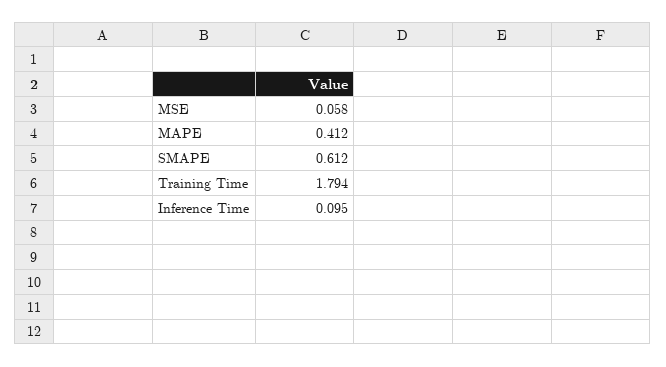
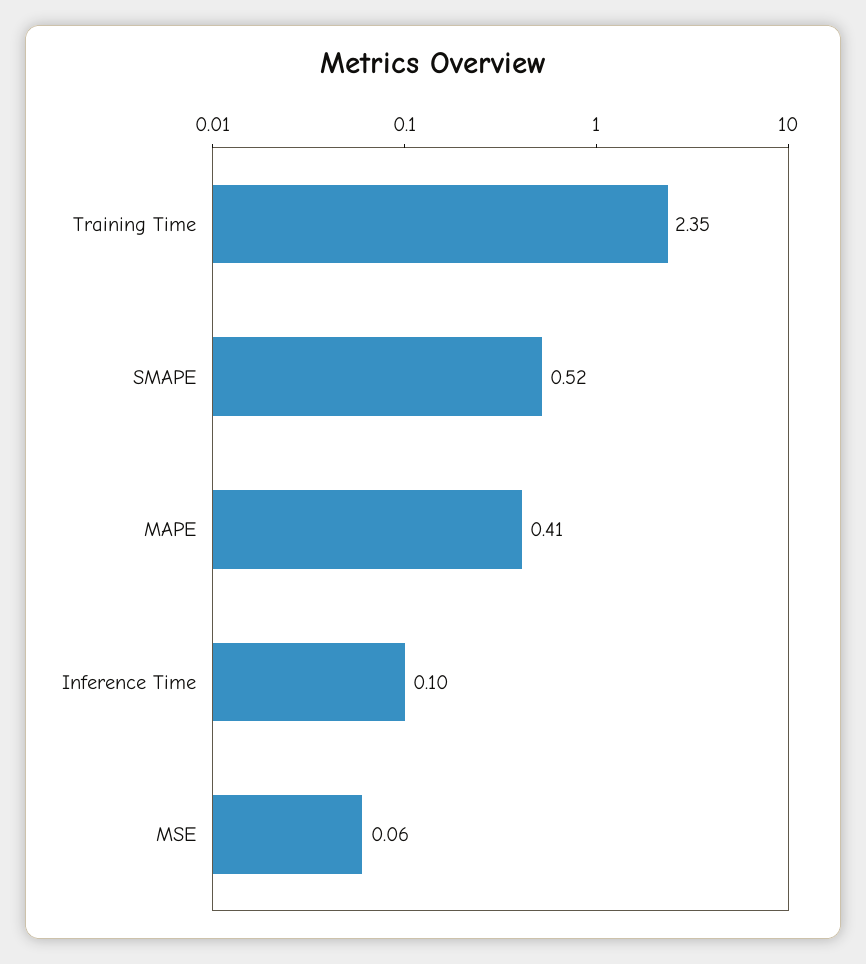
  {
    "MSE": 0.058,
    "MAPE": 0.412,
-   "SMAPE": 0.612,
+   "SMAPE": 0.52,
-   "Training Time": 1.794,
+   "Training Time": 2.35,
    "Inference Time": 0.095
  }

